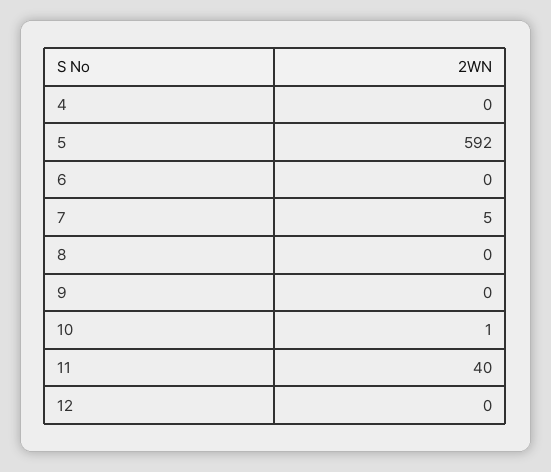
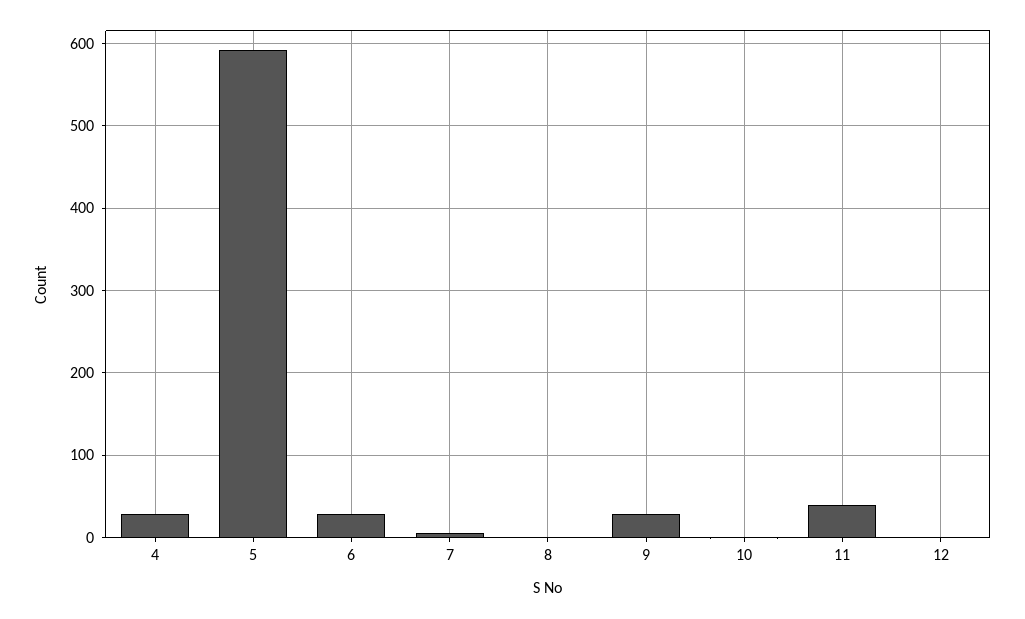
  {
-   "4": 0,
+   "4": 30,
    "5": 592,
-   "6": 0,
+   "6": 30,
    "7": 5,
    "8": 0,
-   "9": 0,
+   "9": 30,
    "10": 1,
    "11": 40,
    "12": 0
  }

